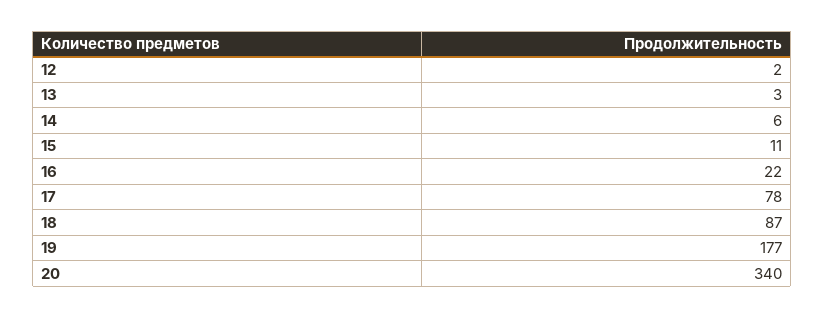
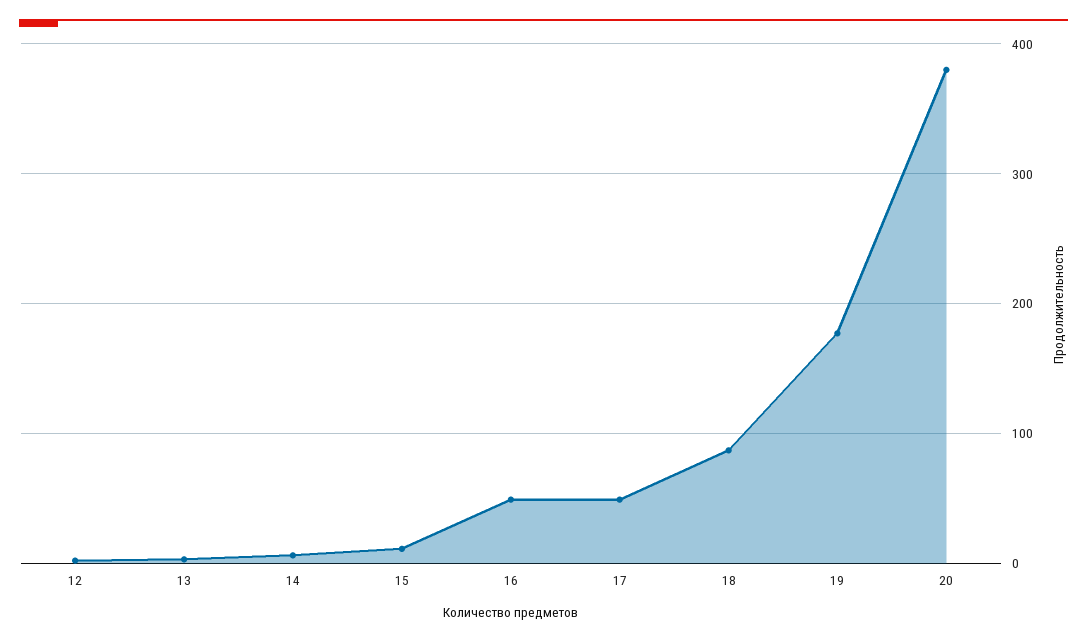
  {
    "12": 2,
    "13": 3,
    "14": 6,
    "15": 11,
-   "16": 22,
+   "16": 50,
-   "17": 78,
+   "17": 50,
    "18": 87,
    "19": 177,
-   "20": 340
+   "20": 380
  }

